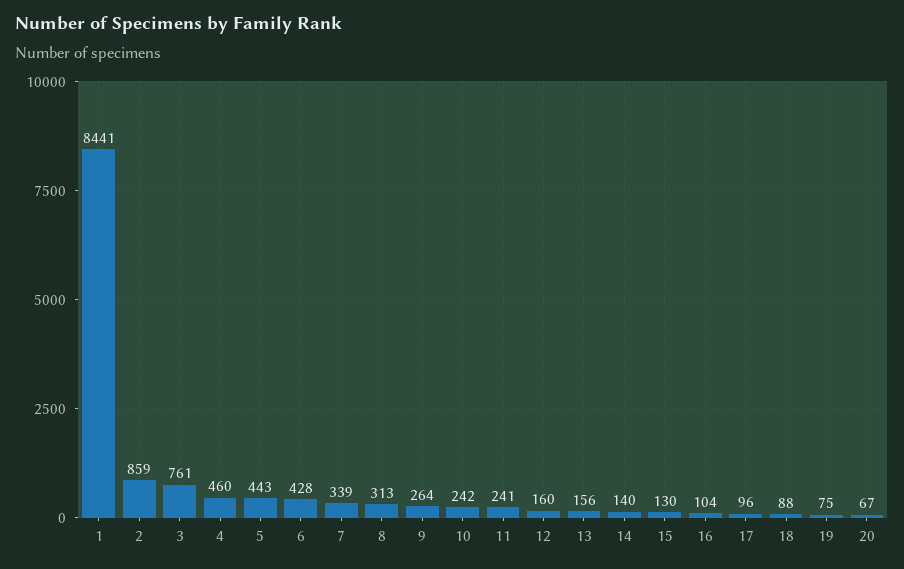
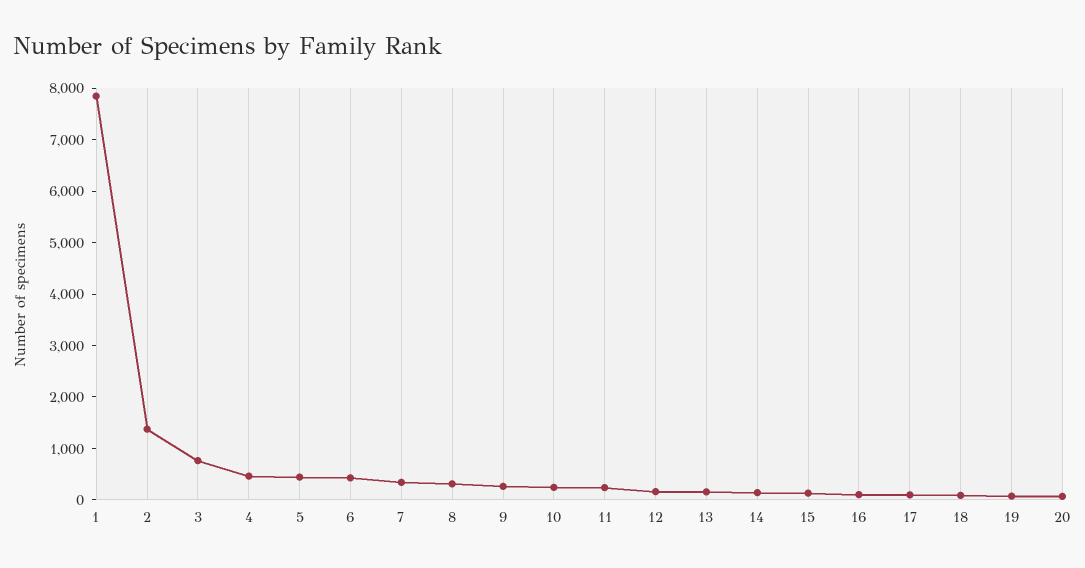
  {
-   "1": 8441,
+   "1": 7800,
-   "2": 859,
+   "2": 1400,
    "3": 761,
    "4": 460,
    "5": 443,
    "6": 428,
    "7": 339,
    "8": 313,
    "9": 264,
    "10": 242,
    "11": 241,
    "12": 160,
    "13": 156,
    "14": 140,
    "15": 130,
    "16": 104,
    "17": 96,
    "18": 88,
    "19": 75,
    "20": 67
  }

